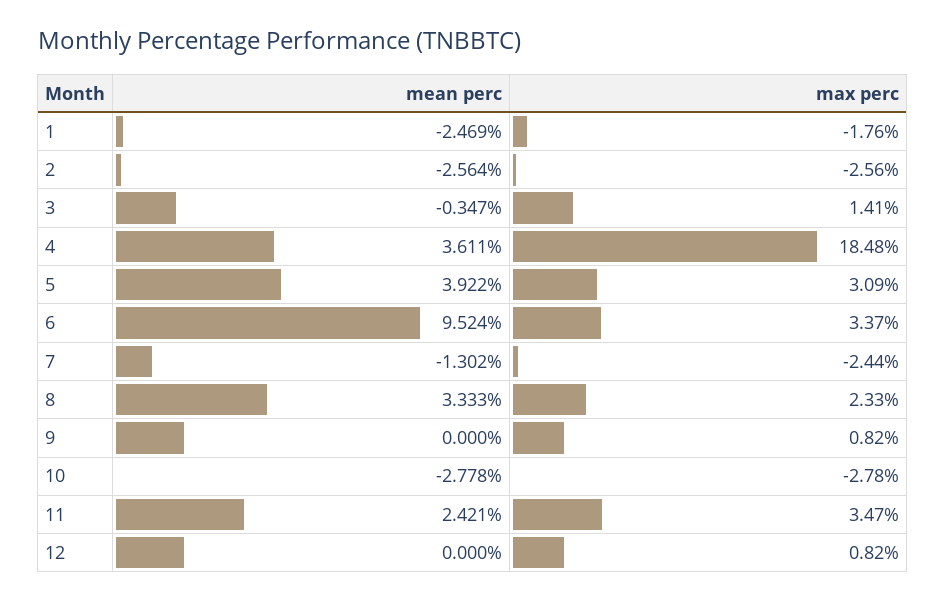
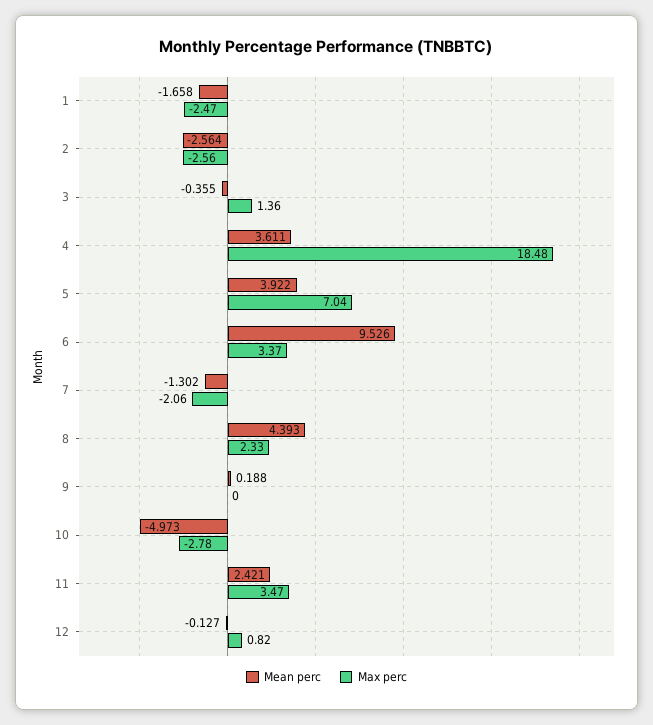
  {
    "mean perc": {
-     "1": -2.469,
+     "1": -1.658,
      "2": -2.564,
-     "3": -0.347,
+     "3": -0.355,
      "4": 3.611,
      "5": 3.922,
-     "6": 9.524,
+     "6": 9.526,
      "7": -1.302,
-     "8": 3.333,
+     "8": 4.393,
-     "9": 0,
+     "9": 0.188,
-     "10": -2.778,
+     "10": -4.973,
      "11": 2.421,
-     "12": 0
+     "12": -0.127
    },
    "max perc": {
-     "1": -1.76,
+     "1": -2.47,
      "2": -2.56,
-     "3": 1.41,
+     "3": 1.36,
      "4": 18.48,
-     "5": 3.09,
+     "5": 7.04,
      "6": 3.37,
-     "7": -2.44,
+     "7": -2.06,
      "8": 2.33,
-     "9": 0.82,
+     "9": 0,
      "10": -2.78,
      "11": 3.47,
      "12": 0.82
    }
  }

